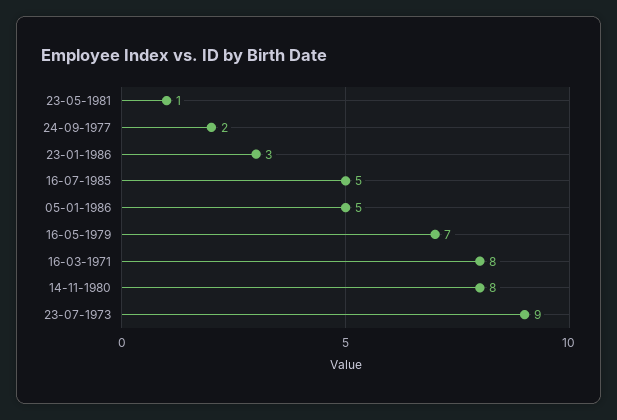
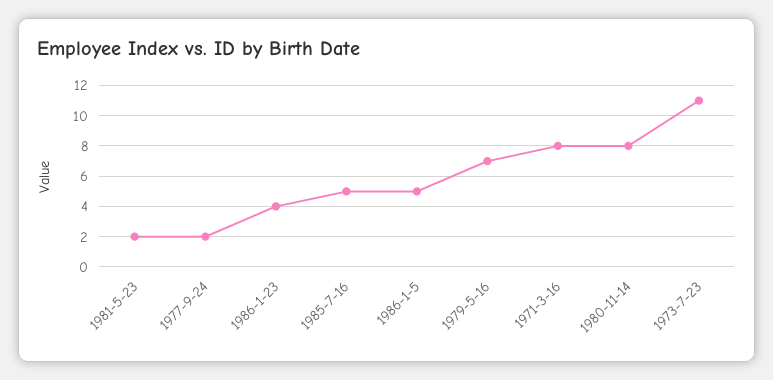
  {
-   "23-05-1981": 1,
+   "23-05-1981": 2,
    "24-09-1977": 2,
-   "23-01-1986": 3,
+   "23-01-1986": 4,
    "16-07-1985": 5,
    "05-01-1986": 5,
    "16-05-1979": 7,
    "16-03-1971": 8,
    "14-11-1980": 8,
-   "23-07-1973": 9
+   "23-07-1973": 11
  }

